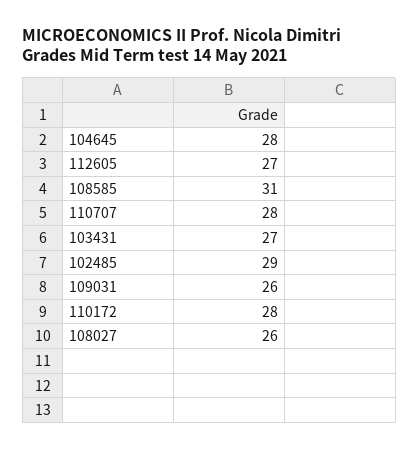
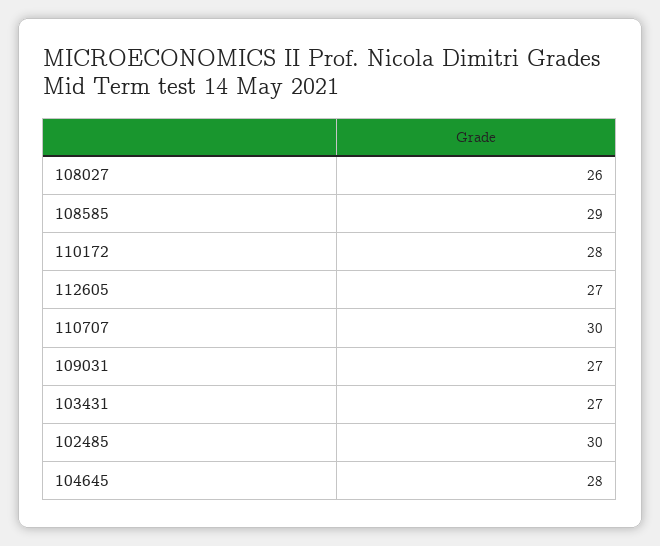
  {
    "104645": 28,
    "112605": 27,
-   "108585": 31,
+   "108585": 29,
-   "110707": 28,
+   "110707": 30,
    "103431": 27,
-   "102485": 29,
+   "102485": 30,
-   "109031": 26,
+   "109031": 27,
    "110172": 28,
    "108027": 26
  }

